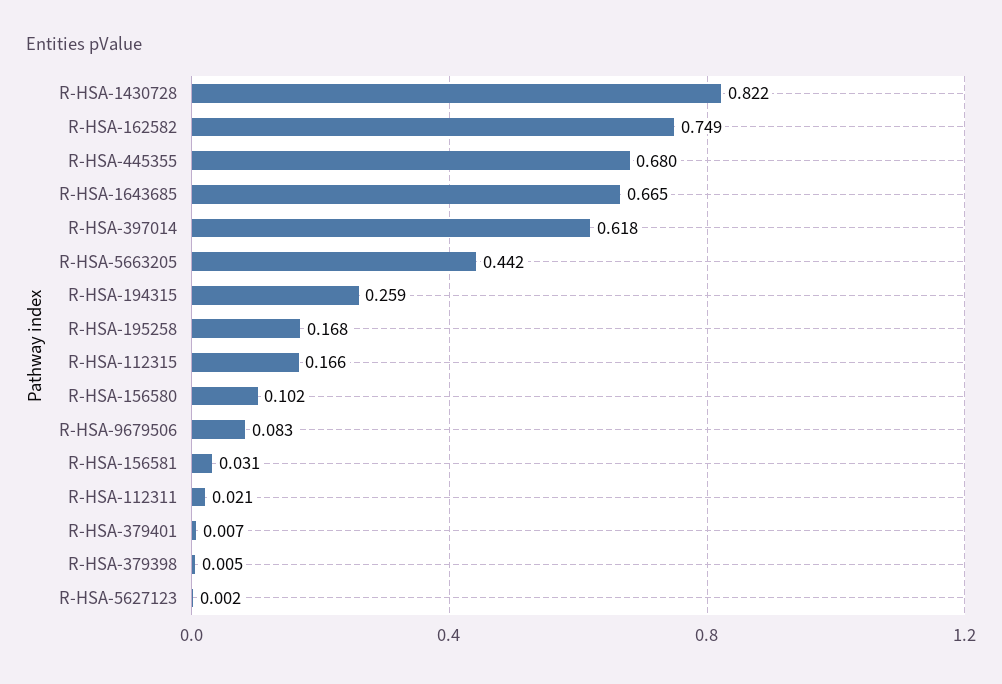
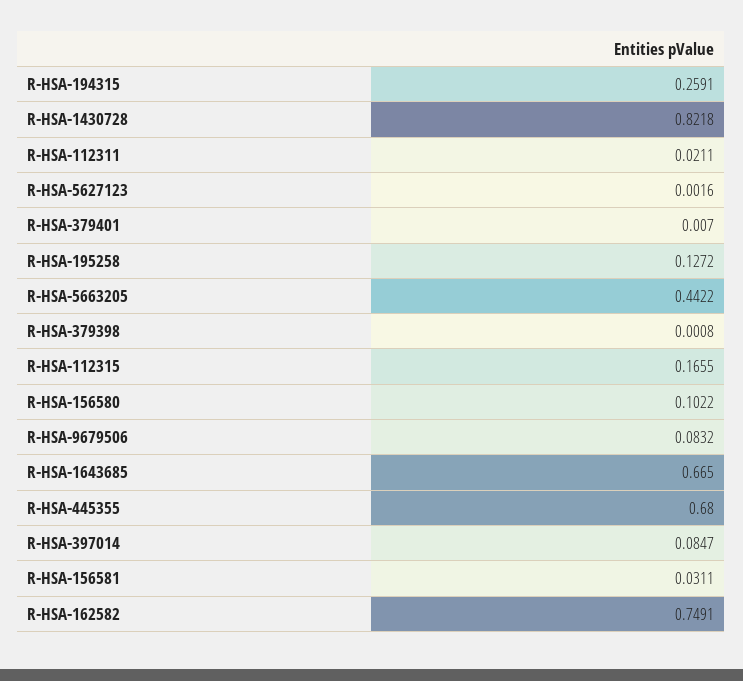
  {
    "R-HSA-1430728": 0.8218,
    "R-HSA-162582": 0.7491,
    "R-HSA-445355": 0.68,
    "R-HSA-1643685": 0.665,
-   "R-HSA-397014": 0.618,
+   "R-HSA-397014": 0.0847,
    "R-HSA-5663205": 0.4422,
    "R-HSA-194315": 0.2591,
-   "R-HSA-195258": 0.168,
+   "R-HSA-195258": 0.1272,
    "R-HSA-112315": 0.1655,
    "R-HSA-156580": 0.1022,
    "R-HSA-9679506": 0.0832,
    "R-HSA-156581": 0.0311,
    "R-HSA-112311": 0.0211,
    "R-HSA-379401": 0.007,
-   "R-HSA-379398": 0.005,
+   "R-HSA-379398": 0.0008,
    "R-HSA-5627123": 0.0016
  }

